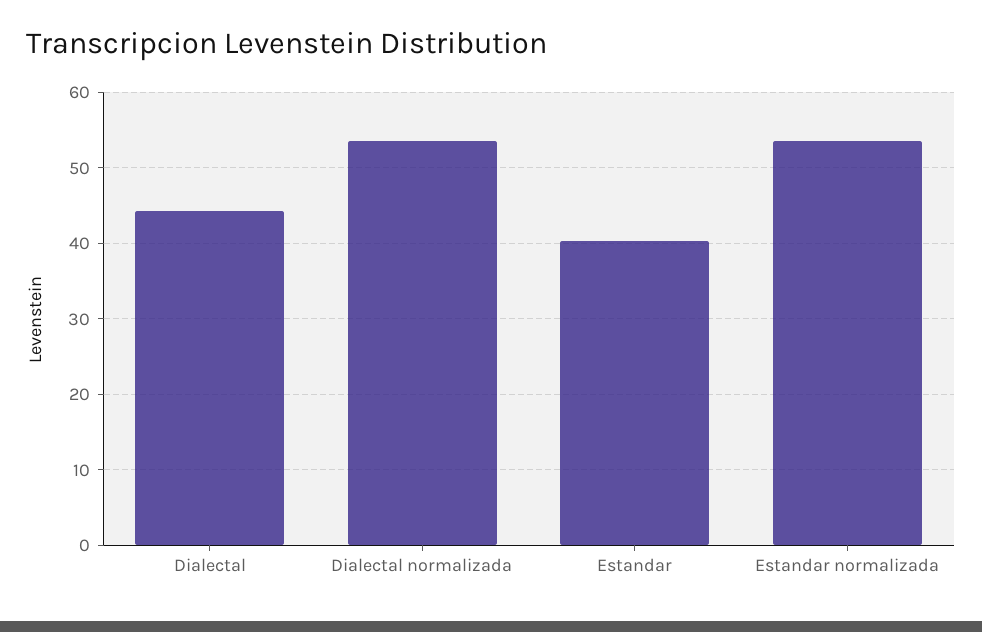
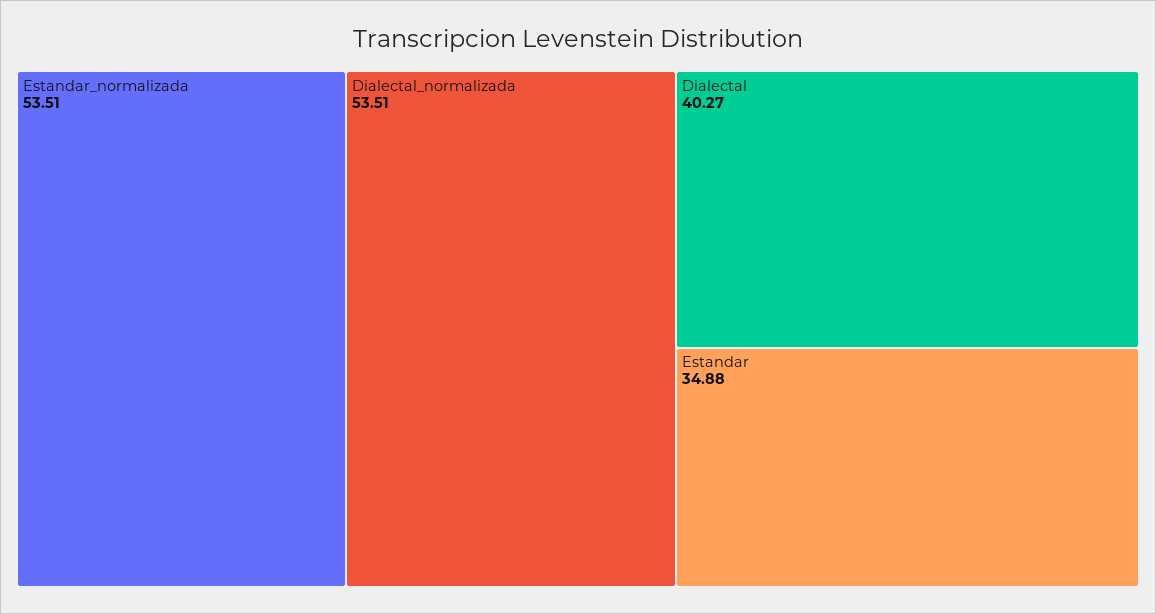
  {
-   "Dialectal": 44,
+   "Dialectal": 40.27,
    "Dialectal normalizada": 53.51,
-   "Estandar": 40,
+   "Estandar": 34.88,
    "Estandar normalizada": 53.51
  }

